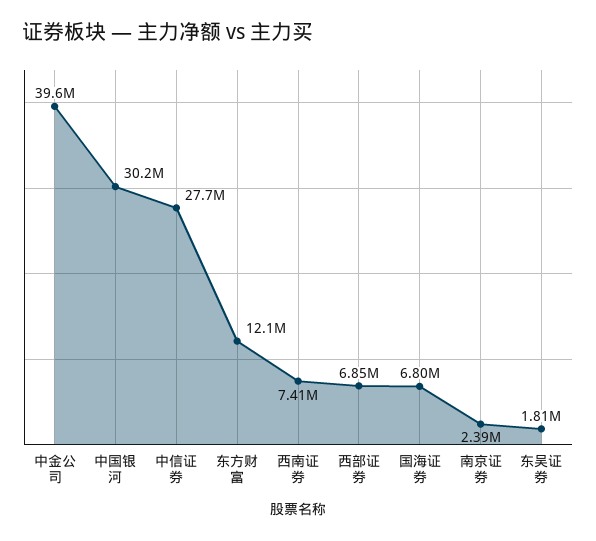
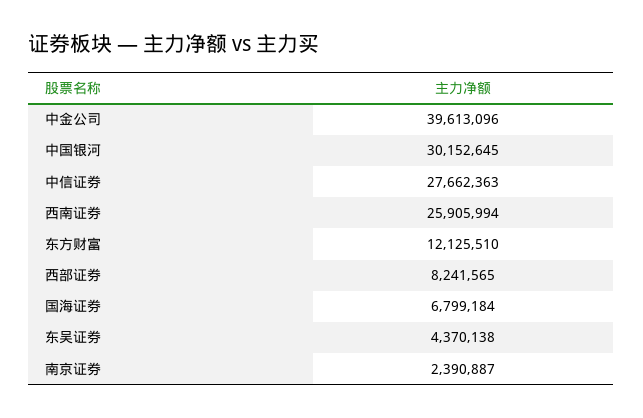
  {
    "中金公司": 39613096,
    "中国银河": 30152645,
    "中信证券": 27662363,
    "东方财富": 12125510,
-   "西南证券": 7410000,
+   "西南证券": 25905994,
-   "西部证券": 6850000,
+   "西部证券": 8241565,
    "国海证券": 6799184,
    "南京证券": 2390887,
-   "东吴证券": 1810000
+   "东吴证券": 4370138
  }

